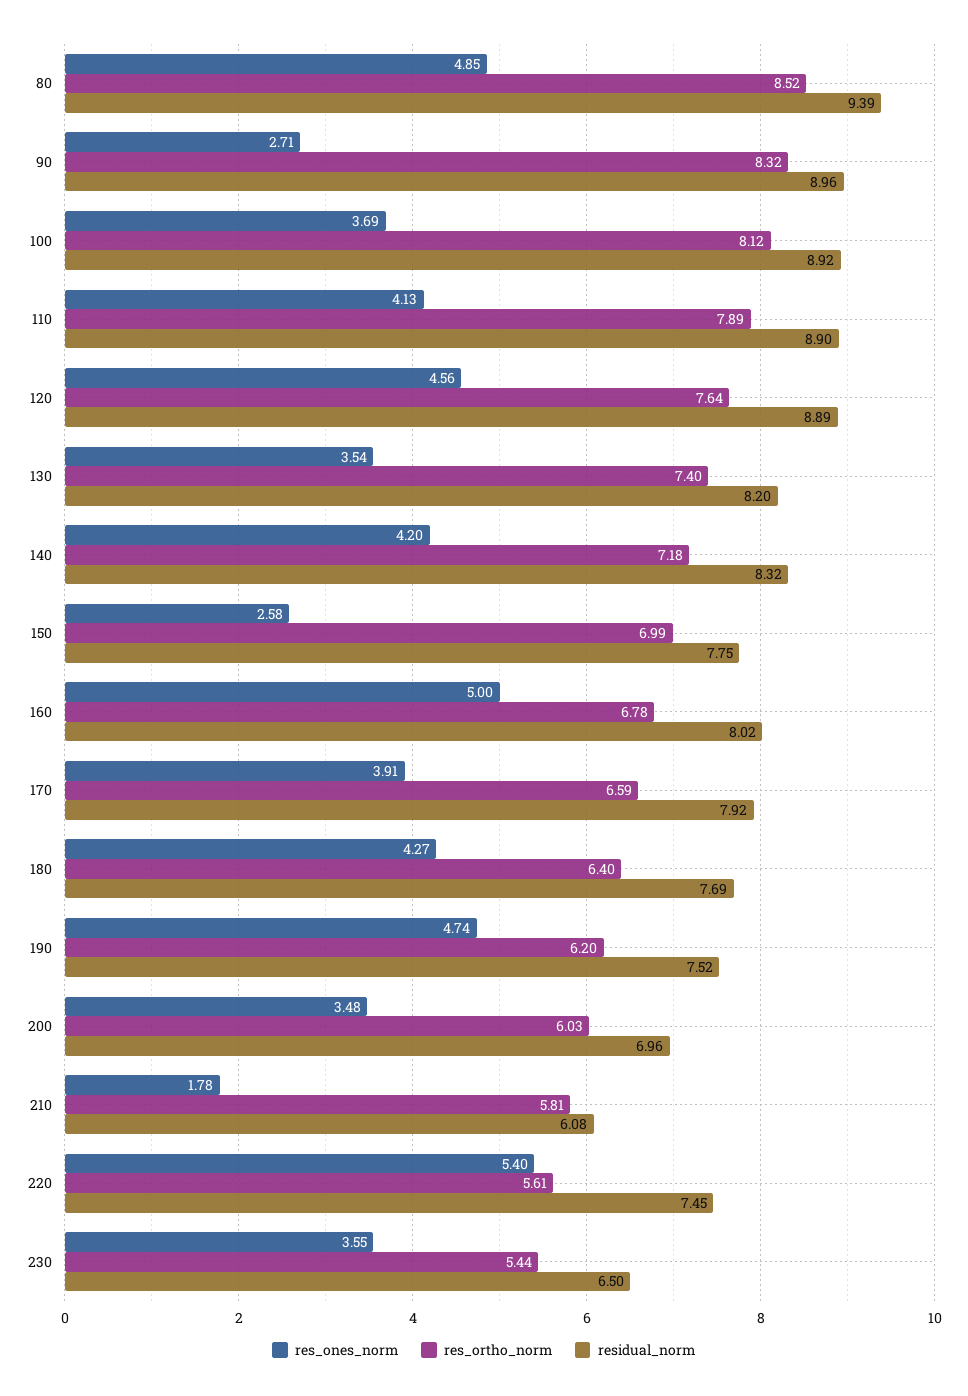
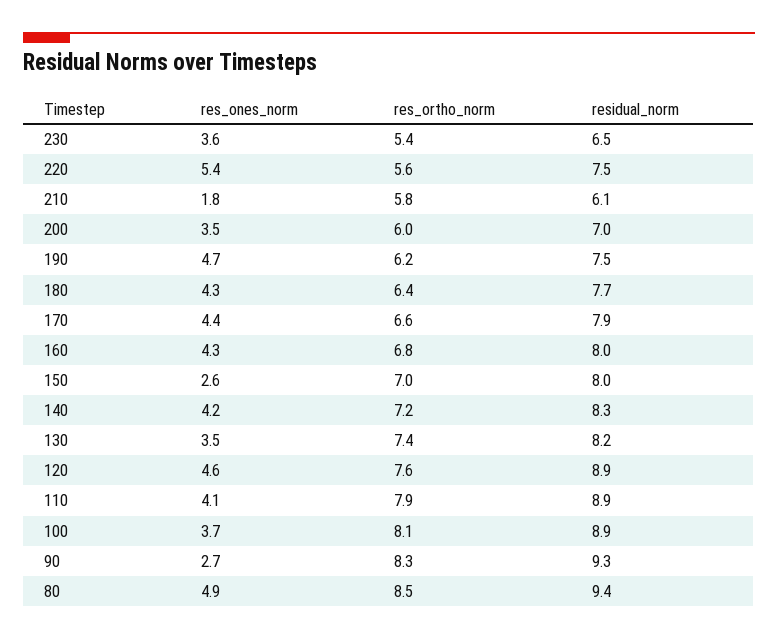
  {
    "res_ones_norm": {
      "80": 4.85,
      "90": 2.71,
      "100": 3.69,
      "110": 4.13,
      "120": 4.56,
      "130": 3.54,
      "140": 4.2,
      "150": 2.58,
-     "160": 5,
+     "160": 4.3,
-     "170": 3.91,
+     "170": 4.4,
      "180": 4.27,
      "190": 4.74,
      "200": 3.48,
      "210": 1.78,
      "220": 5.4,
      "230": 3.55
    },
    "res_ortho_norm": {
      "80": 8.52,
      "90": 8.32,
      "100": 8.12,
      "110": 7.89,
      "120": 7.64,
      "130": 7.4,
      "140": 7.18,
      "150": 6.99,
      "160": 6.78,
      "170": 6.59,
      "180": 6.4,
      "190": 6.2,
      "200": 6.03,
      "210": 5.81,
      "220": 5.61,
      "230": 5.44
    },
    "residual_norm": {
      "80": 9.39,
-     "90": 8.96,
+     "90": 9.3,
      "100": 8.92,
      "110": 8.9,
      "120": 8.89,
      "130": 8.2,
      "140": 8.32,
-     "150": 7.75,
+     "150": 8,
      "160": 8.02,
      "170": 7.92,
      "180": 7.69,
      "190": 7.52,
      "200": 6.96,
      "210": 6.08,
      "220": 7.45,
      "230": 6.5
    }
  }

